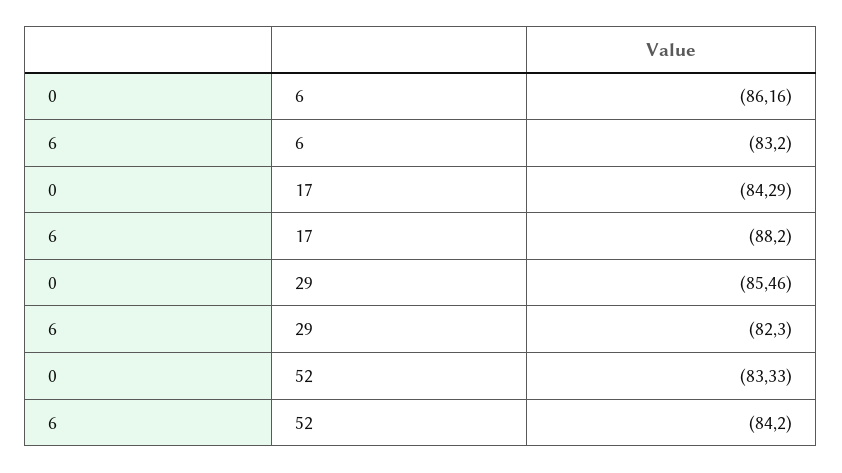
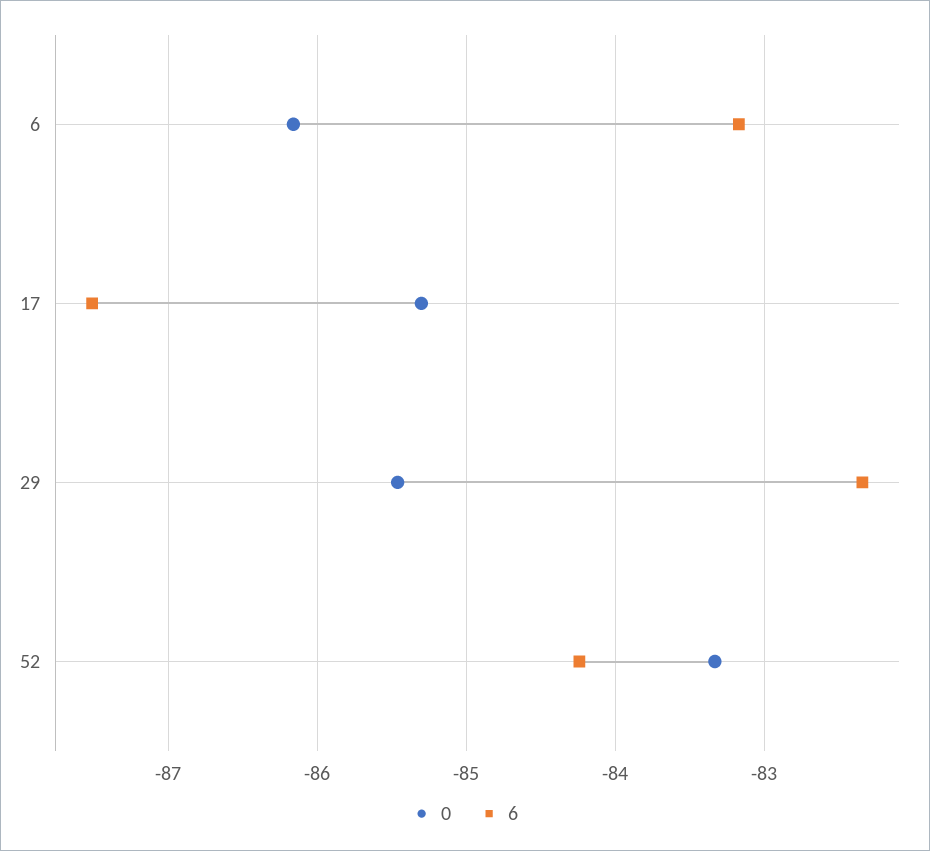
  {
    "0": {
      "6": -86.16,
-     "17": -84.29,
+     "17": -85.3,
      "29": -85.46,
      "52": -83.33
    },
    "6": {
      "6": -83.2,
-     "17": -88.2,
+     "17": -87.5,
      "29": -82.3,
      "52": -84.2
    }
  }

